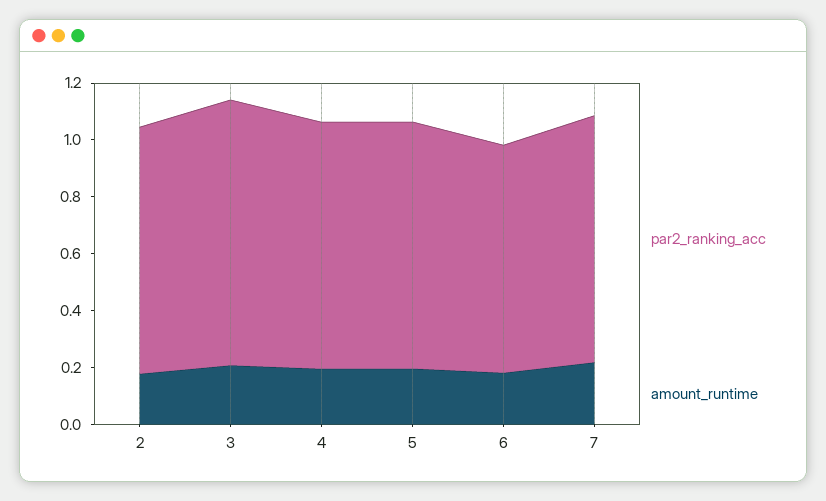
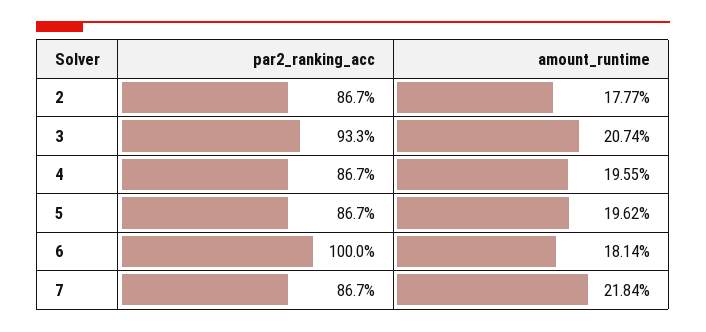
  {
    "par2_ranking_acc": {
      "2": 0.867,
      "3": 0.933,
      "4": 0.867,
      "5": 0.867,
-     "6": 0.8,
+     "6": 1,
      "7": 0.867
    },
    "amount_runtime": {
      "2": 0.1777,
      "3": 0.2074,
      "4": 0.1955,
      "5": 0.1962,
      "6": 0.1814,
      "7": 0.2184
    }
  }

